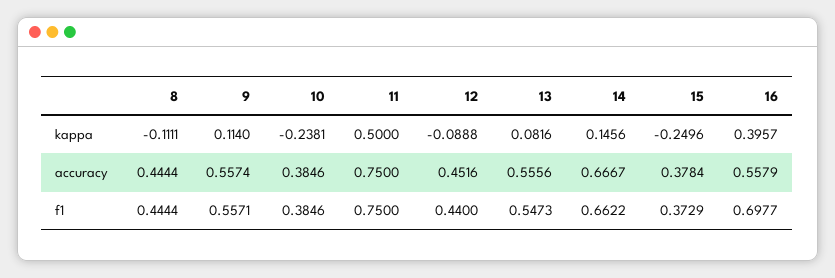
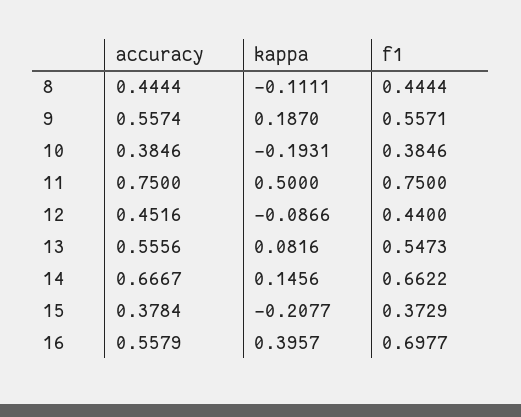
  {
    "8": {
      "kappa": -0.1111,
      "accuracy": 0.4444,
      "f1": 0.4444
    },
    "9": {
-     "kappa": 0.114,
+     "kappa": 0.187,
      "accuracy": 0.5574,
      "f1": 0.5571
    },
    "10": {
-     "kappa": -0.2381,
+     "kappa": -0.1931,
      "accuracy": 0.3846,
      "f1": 0.3846
    },
    "11": {
      "kappa": 0.5,
      "accuracy": 0.75,
      "f1": 0.75
    },
    "12": {
-     "kappa": -0.0888,
+     "kappa": -0.0866,
      "accuracy": 0.4516,
      "f1": 0.44
    },
    "13": {
      "kappa": 0.0816,
      "accuracy": 0.5556,
      "f1": 0.5473
    },
    "14": {
      "kappa": 0.1456,
      "accuracy": 0.6667,
      "f1": 0.6622
    },
    "15": {
-     "kappa": -0.2496,
+     "kappa": -0.2077,
      "accuracy": 0.3784,
      "f1": 0.3729
    },
    "16": {
      "kappa": 0.3957,
      "accuracy": 0.5579,
      "f1": 0.6977
    }
  }

